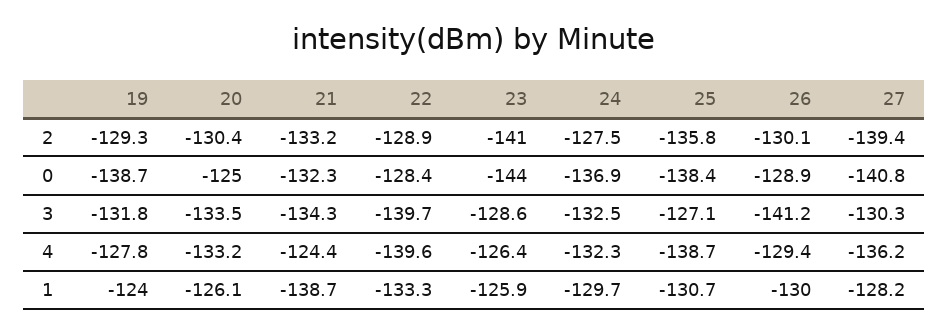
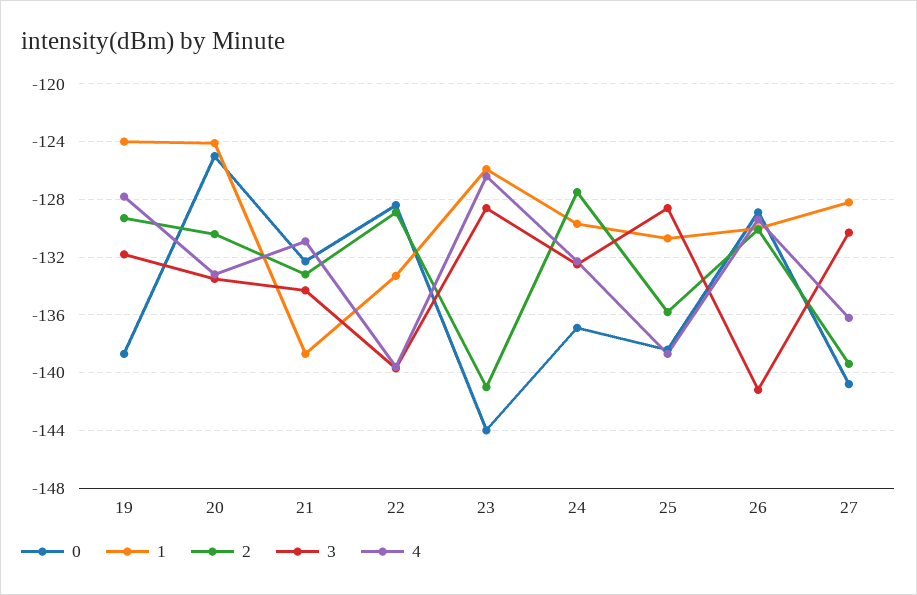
  {
    "2": {
      "19": -129.3,
      "20": -130.4,
      "21": -133.2,
      "22": -128.9,
      "23": -141,
      "24": -127.5,
      "25": -135.8,
      "26": -130.1,
      "27": -139.4
    },
    "0": {
      "19": -138.7,
      "20": -125,
      "21": -132.3,
      "22": -128.4,
      "23": -144,
      "24": -136.9,
      "25": -138.4,
      "26": -128.9,
      "27": -140.8
    },
    "3": {
      "19": -131.8,
      "20": -133.5,
      "21": -134.3,
      "22": -139.7,
      "23": -128.6,
      "24": -132.5,
-     "25": -127.1,
+     "25": -128.5,
      "26": -141.2,
      "27": -130.3
    },
    "4": {
      "19": -127.8,
      "20": -133.2,
-     "21": -124.4,
+     "21": -131,
      "22": -139.6,
      "23": -126.4,
      "24": -132.3,
      "25": -138.7,
      "26": -129.4,
      "27": -136.2
    },
    "1": {
      "19": -124,
-     "20": -126.1,
+     "20": -124,
      "21": -138.7,
      "22": -133.3,
      "23": -125.9,
      "24": -129.7,
      "25": -130.7,
      "26": -130,
      "27": -128.2
    }
  }

